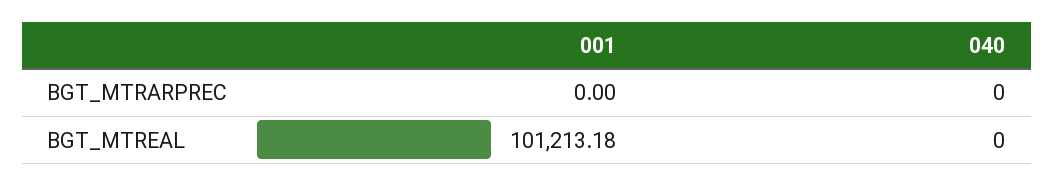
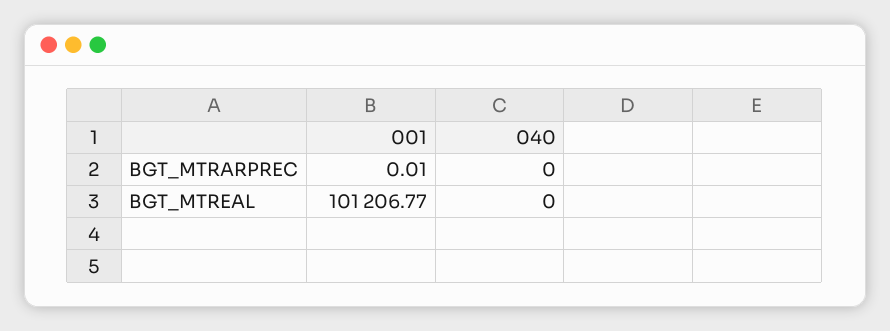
  {
    "001": {
-     "BGT_MTRARPREC": 0,
+     "BGT_MTRARPREC": 0.01,
-     "BGT_MTREAL": 101213.18
+     "BGT_MTREAL": 101206.77
    },
    "040": {
      "BGT_MTRARPREC": 0,
      "BGT_MTREAL": 0
    }
  }

